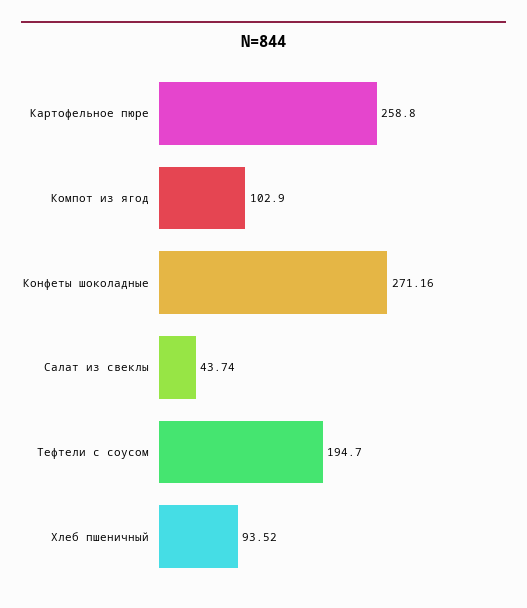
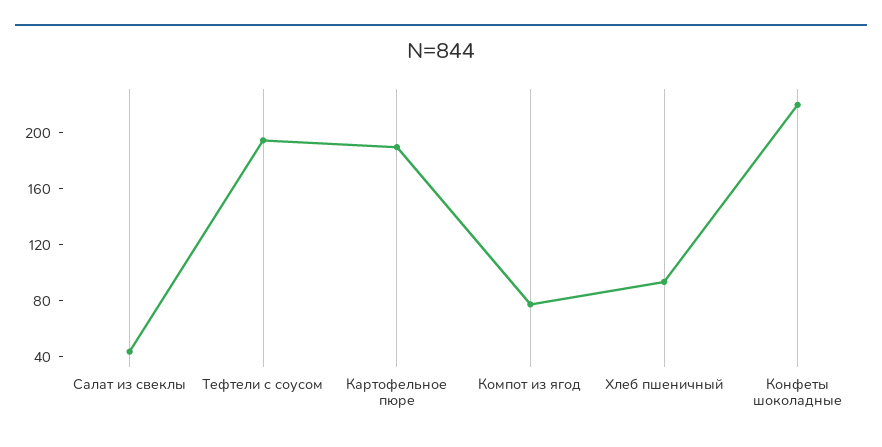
  {
-   "Картофельное пюре": 258.8,
+   "Картофельное пюре": 190,
-   "Компот из ягод": 102.9,
+   "Компот из ягод": 80,
-   "Конфеты шоколадные": 271.16,
+   "Конфеты шоколадные": 220,
    "Салат из свеклы": 43.74,
    "Тефтели с соусом": 194.7,
    "Хлеб пшеничный": 93.52
  }

